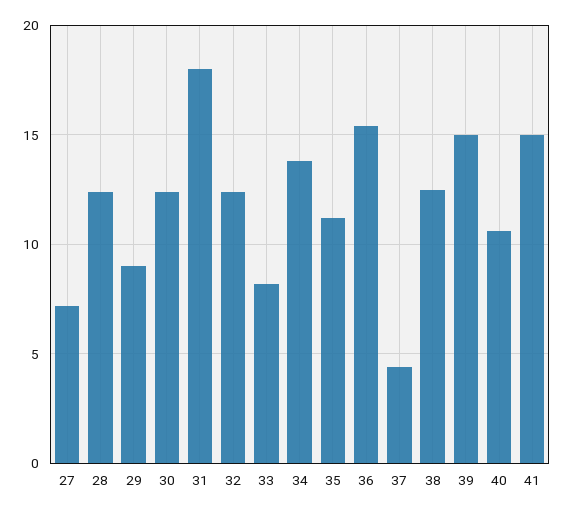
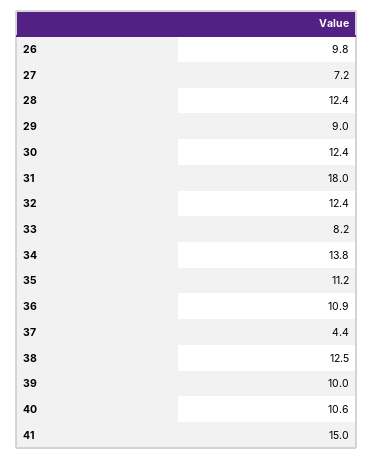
  {
    "27": 7.2,
    "28": 12.4,
    "29": 9,
    "30": 12.4,
    "31": 18,
    "32": 12.4,
    "33": 8.2,
    "34": 13.8,
    "35": 11.2,
-   "36": 15.5,
+   "36": 10.9,
    "37": 4.4,
    "38": 12.5,
-   "39": 15,
+   "39": 10,
    "40": 10.6,
-   "41": 15
+   "41": 15,
+   "26": 9.8
  }

